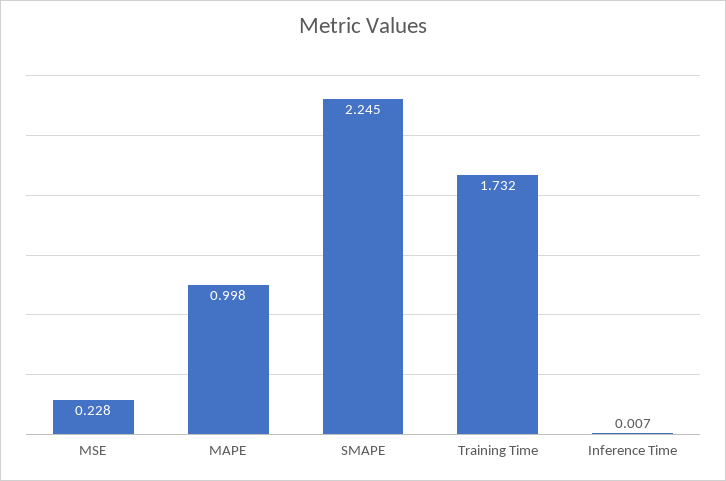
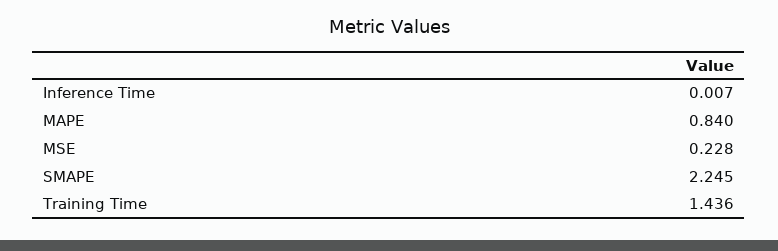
  {
    "MSE": 0.228,
-   "MAPE": 0.998,
+   "MAPE": 0.84,
    "SMAPE": 2.245,
-   "Training Time": 1.732,
+   "Training Time": 1.436,
    "Inference Time": 0.007
  }

